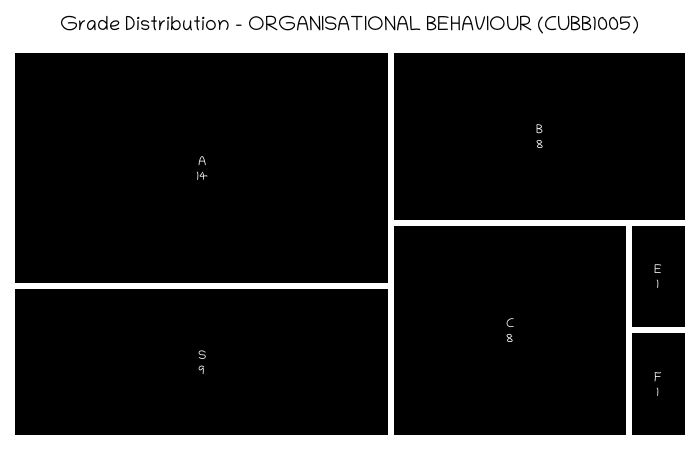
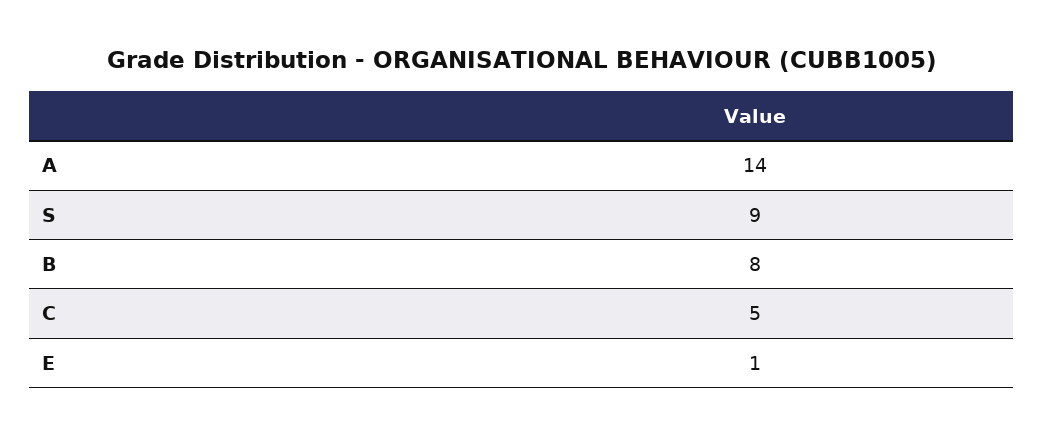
  {
    "A": 14,
    "S": 9,
    "B": 8,
-   "C": 8,
+   "C": 5,
-   "E": 1,
+   "E": 1
-   "F": 1
  }

